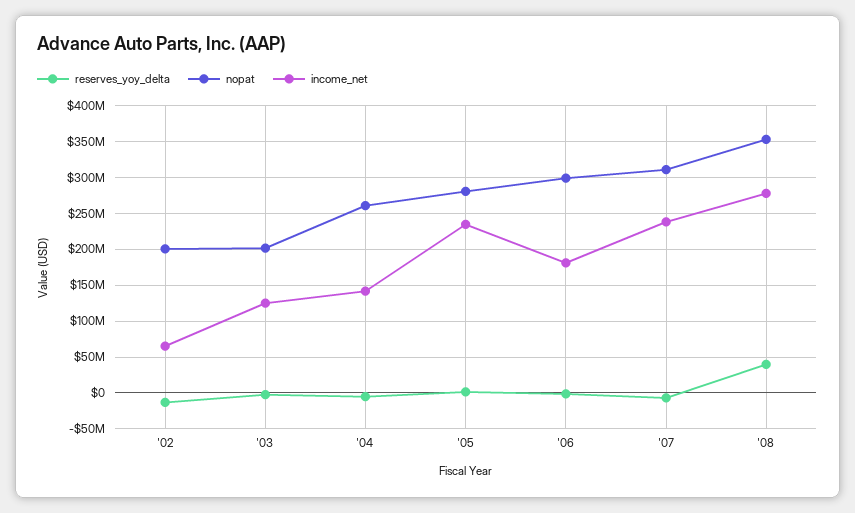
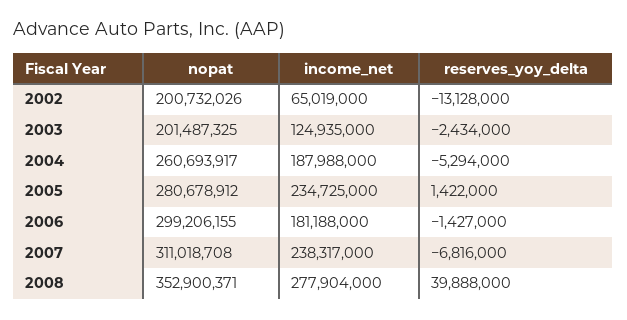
  {
    "reserves_yoy_delta": {
      "'02": -13128000,
      "'03": -2434000,
      "'04": -5294000,
      "'05": 1422000,
      "'06": -1427000,
      "'07": -6816000,
      "'08": 39888000
    },
    "nopat": {
      "'02": 200732026,
      "'03": 201487325,
      "'04": 260693917,
      "'05": 280678912,
      "'06": 299206155,
      "'07": 311018708,
      "'08": 352900371
    },
    "income_net": {
      "'02": 65019000,
      "'03": 124935000,
-     "'04": 140000000,
+     "'04": 187988000,
      "'05": 234725000,
      "'06": 181188000,
      "'07": 238317000,
      "'08": 277904000
    }
  }

